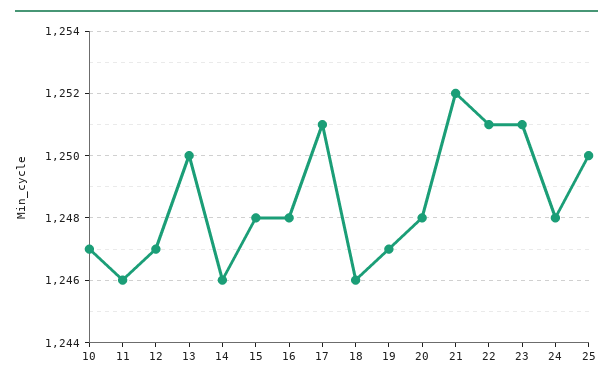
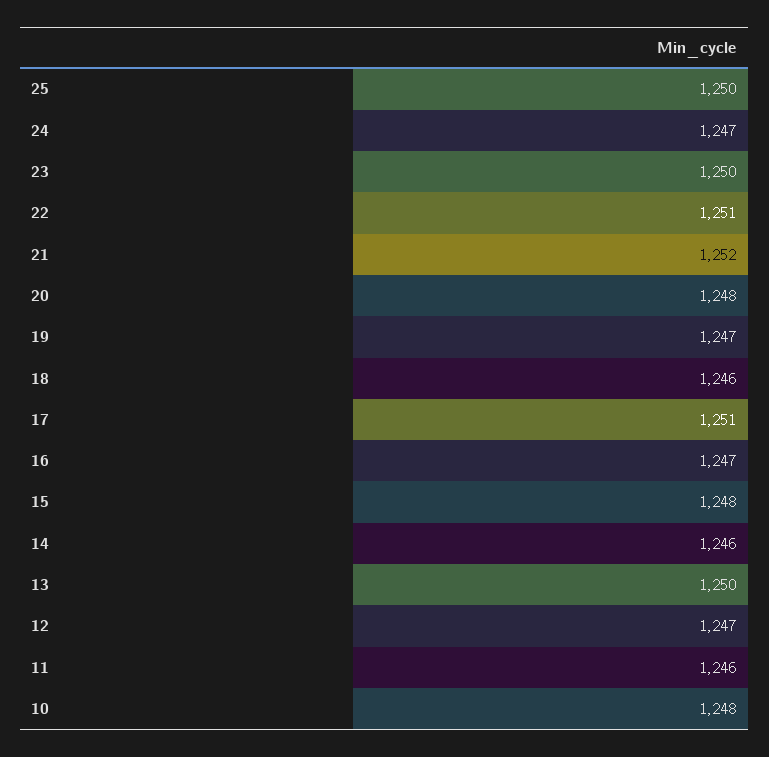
  {
-   "10": 1247,
+   "10": 1248,
    "11": 1246,
    "12": 1247,
    "13": 1250,
    "14": 1246,
    "15": 1248,
-   "16": 1248,
+   "16": 1247,
    "17": 1251,
    "18": 1246,
    "19": 1247,
    "20": 1248,
    "21": 1252,
    "22": 1251,
-   "23": 1251,
+   "23": 1250,
-   "24": 1248,
+   "24": 1247,
    "25": 1250
  }

